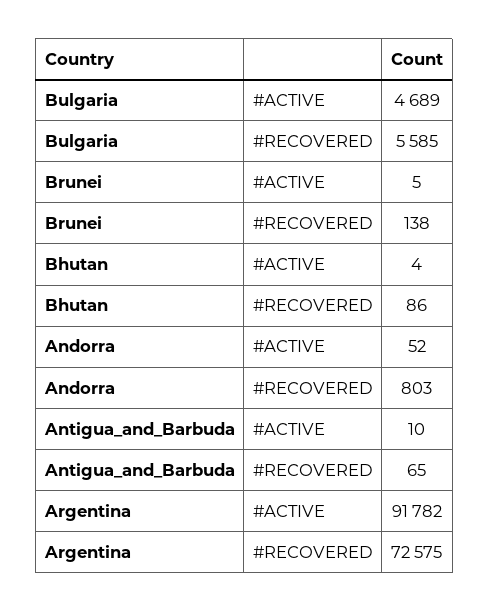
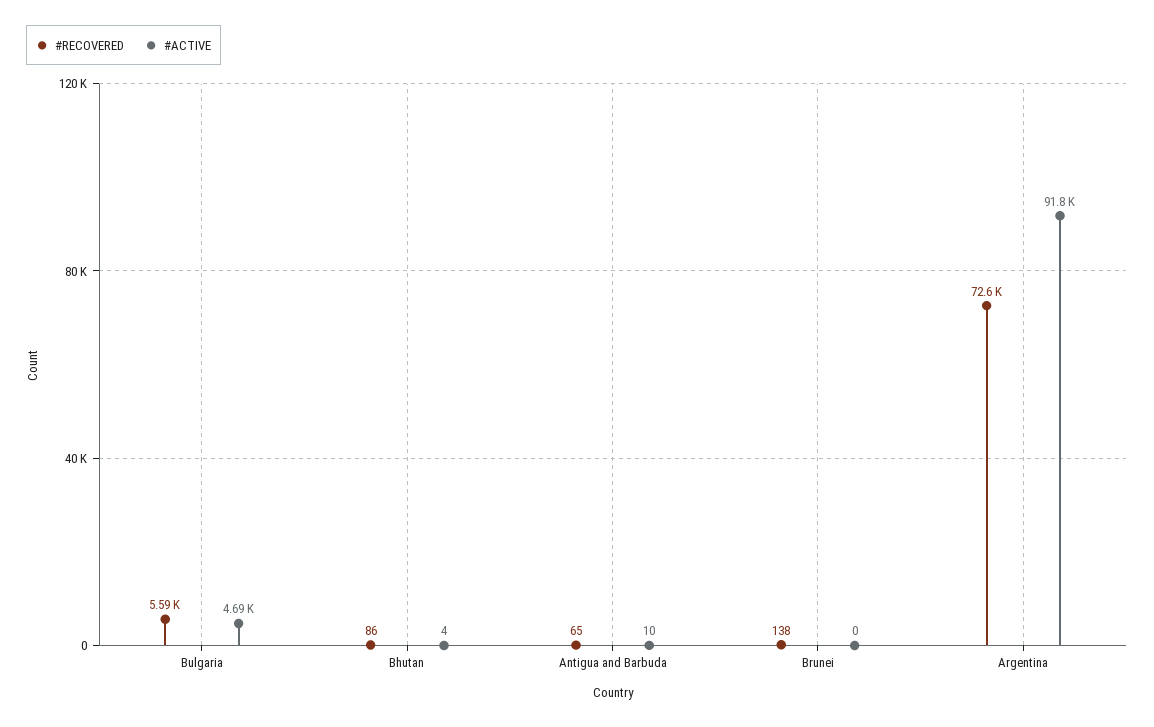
  {
    "#ACTIVE": {
      "Bulgaria": 4689,
-     "Brunei": 5,
+     "Brunei": 0,
      "Bhutan": 4,
-     "Andorra": 52,
      "Antigua_and_Barbuda": 10,
      "Argentina": 91782
    },
    "#RECOVERED": {
      "Bulgaria": 5585,
      "Brunei": 138,
      "Bhutan": 86,
-     "Andorra": 803,
      "Antigua_and_Barbuda": 65,
      "Argentina": 72575
    }
  }

